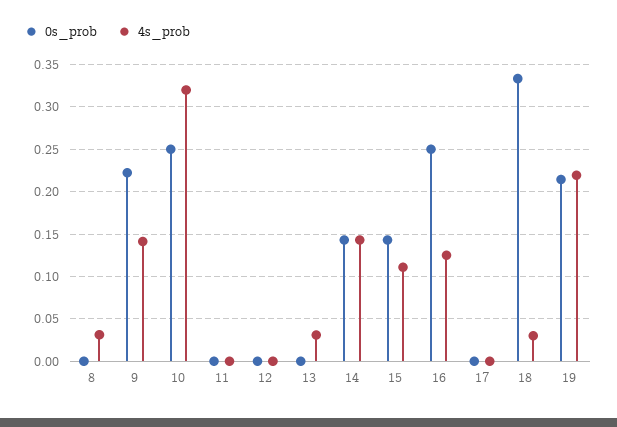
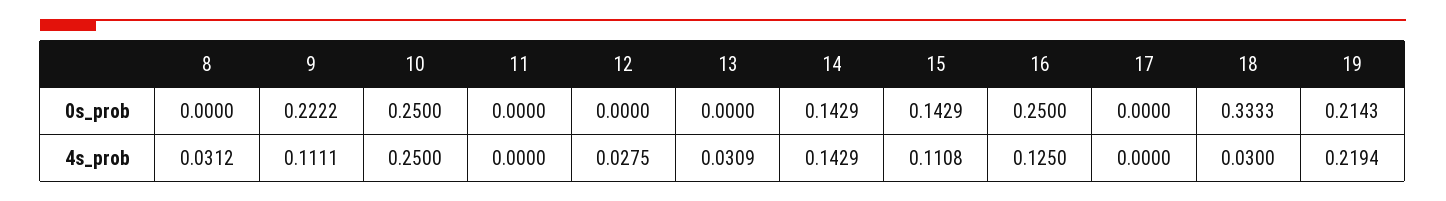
  {
    "0s_prob": {
      "8": 0,
      "9": 0.2222,
      "10": 0.25,
      "11": 0,
      "12": 0,
      "13": 0,
      "14": 0.1429,
      "15": 0.1429,
      "16": 0.25,
      "17": 0,
      "18": 0.3333,
      "19": 0.2143
    },
    "4s_prob": {
      "8": 0.0312,
-     "9": 0.14,
+     "9": 0.1111,
-     "10": 0.32,
+     "10": 0.25,
      "11": 0,
-     "12": 0,
+     "12": 0.0275,
      "13": 0.0309,
      "14": 0.1429,
      "15": 0.1108,
      "16": 0.125,
      "17": 0,
      "18": 0.03,
      "19": 0.2194
    }
  }

